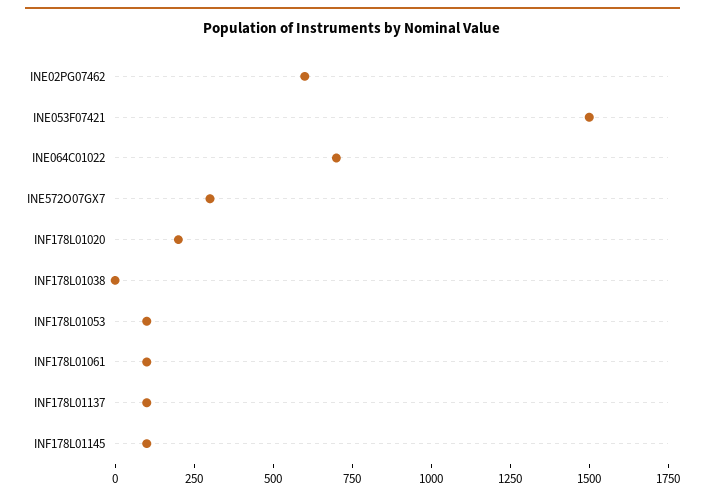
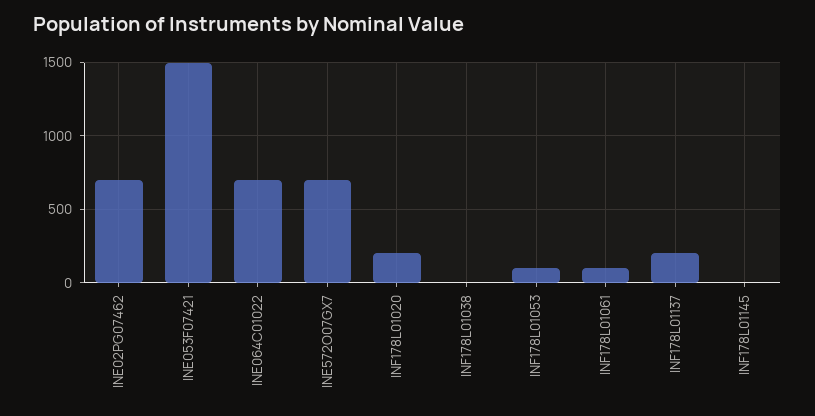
  {
-   "INE02PG07462": 600,
+   "INE02PG07462": 700,
    "INE053F07421": 1500,
    "INE064C01022": 700,
-   "INE572O07GX7": 300,
+   "INE572O07GX7": 700,
    "INF178L01020": 200,
    "INF178L01038": 0,
    "INF178L01053": 100,
    "INF178L01061": 100,
-   "INF178L01137": 100,
+   "INF178L01137": 200,
-   "INF178L01145": 100
+   "INF178L01145": 0
  }

